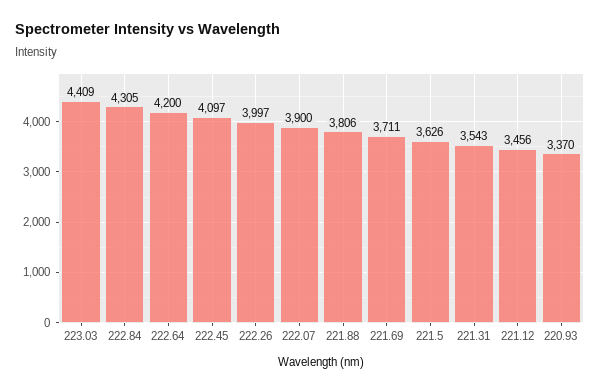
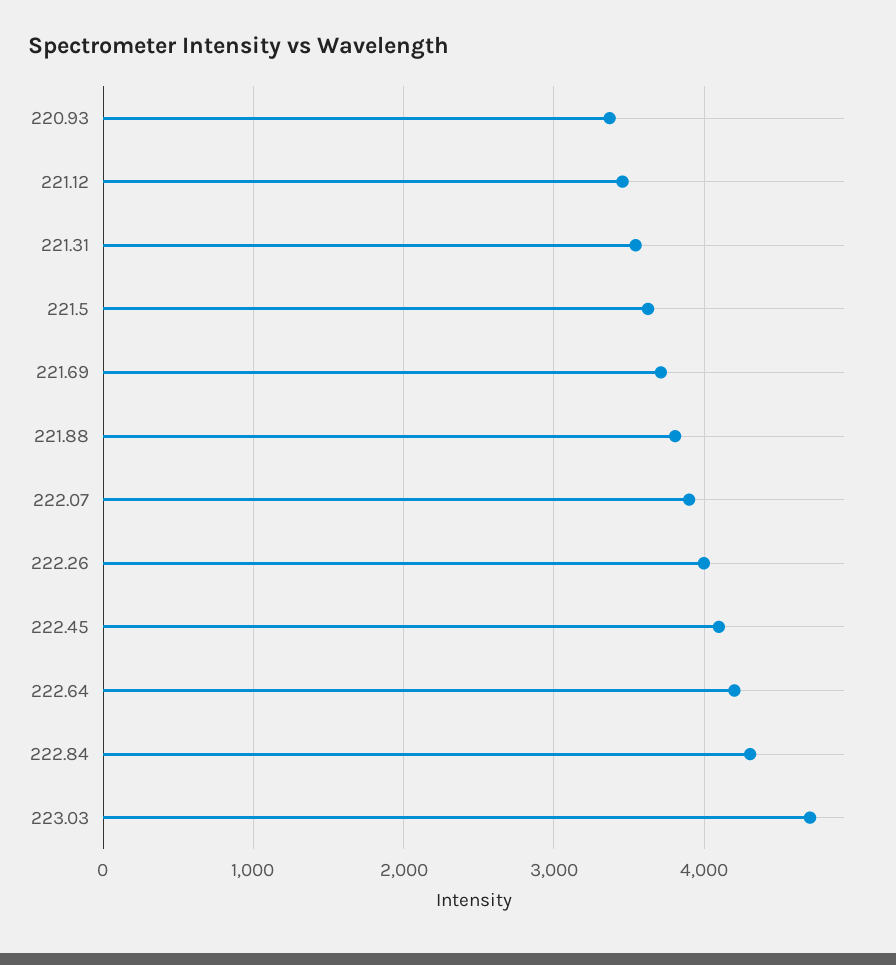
  {
-   "223.03": 4409,
+   "223.03": 4700,
    "222.84": 4305,
    "222.64": 4200,
    "222.45": 4097,
    "222.26": 3997,
    "222.07": 3900,
    "221.88": 3806,
    "221.69": 3711,
    "221.5": 3626,
    "221.31": 3543,
    "221.12": 3456,
    "220.93": 3370
  }

